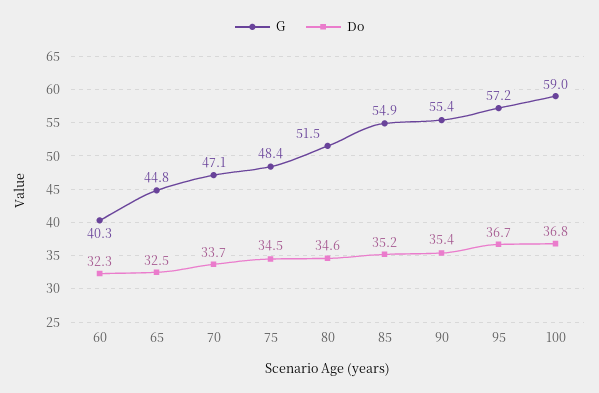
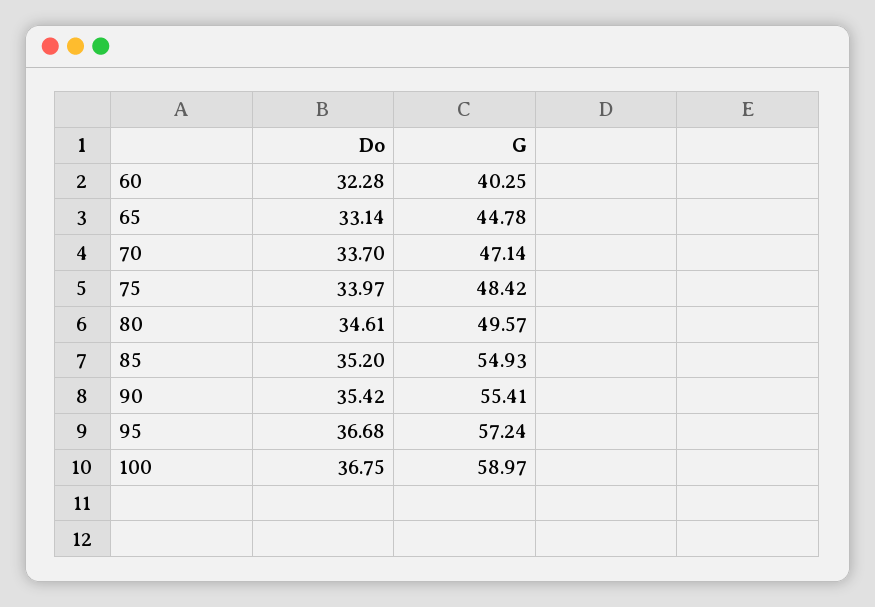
  {
    "G": {
      "60": 40.25,
      "65": 44.78,
      "70": 47.14,
      "75": 48.42,
-     "80": 51.5,
+     "80": 49.57,
      "85": 54.93,
      "90": 55.41,
      "95": 57.24,
      "100": 58.97
    },
    "Do": {
      "60": 32.28,
-     "65": 32.5,
+     "65": 33.14,
      "70": 33.7,
-     "75": 34.5,
+     "75": 33.97,
      "80": 34.61,
      "85": 35.2,
      "90": 35.42,
      "95": 36.68,
      "100": 36.75
    }
  }

